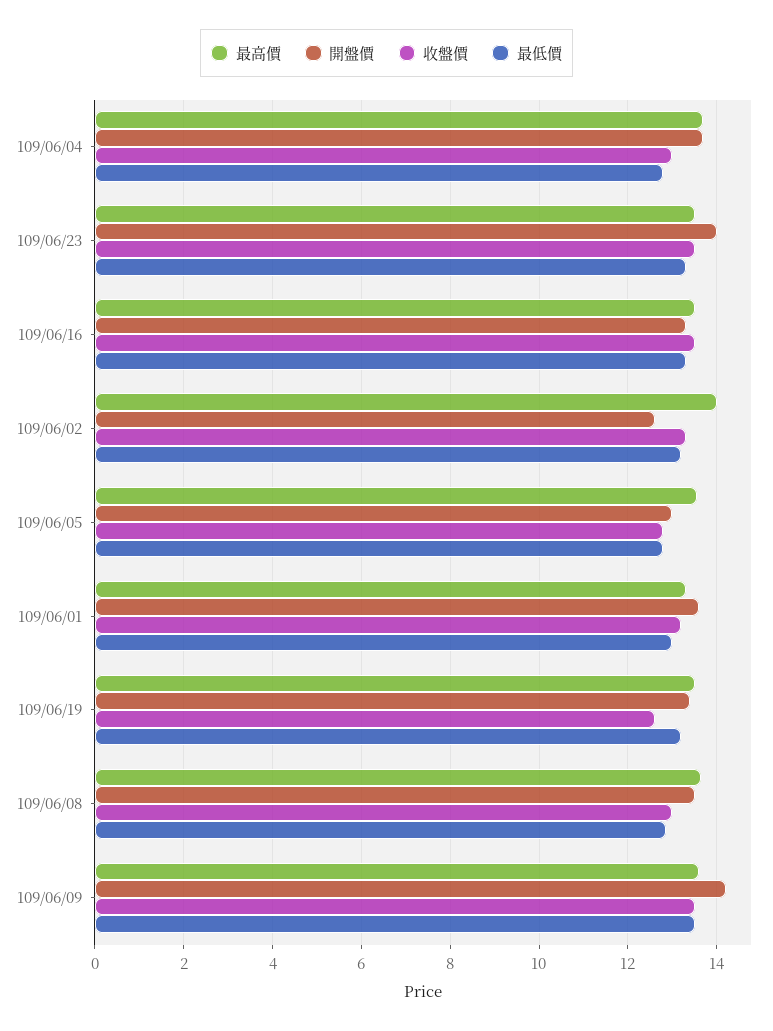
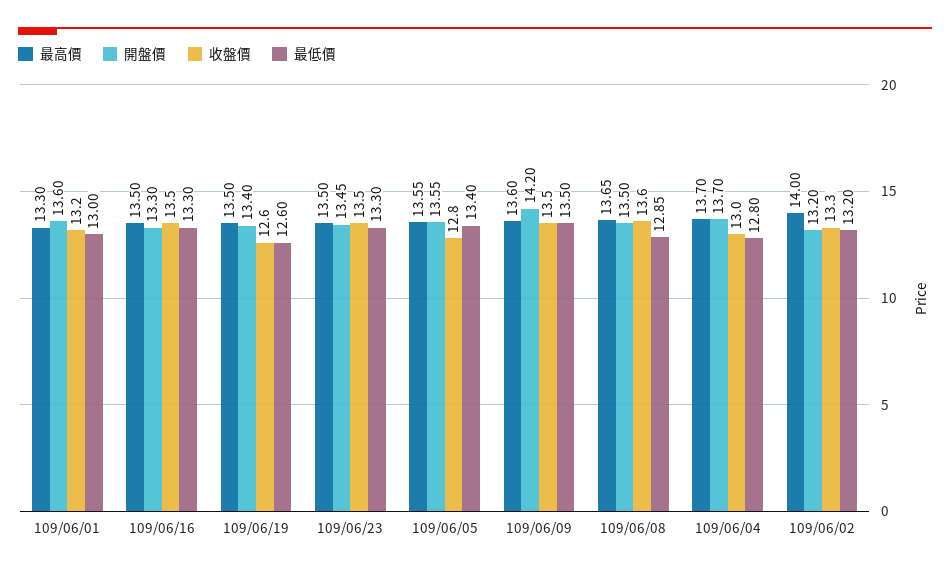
  {
    "最高價": {
      "109/06/04": 13.7,
      "109/06/23": 13.5,
      "109/06/16": 13.5,
      "109/06/02": 14,
      "109/06/05": 13.55,
      "109/06/01": 13.3,
      "109/06/19": 13.5,
      "109/06/08": 13.65,
      "109/06/09": 13.6
    },
    "開盤價": {
      "109/06/04": 13.7,
-     "109/06/23": 14,
+     "109/06/23": 13.45,
      "109/06/16": 13.3,
-     "109/06/02": 12.6,
+     "109/06/02": 13.2,
-     "109/06/05": 13,
+     "109/06/05": 13.55,
      "109/06/01": 13.6,
      "109/06/19": 13.4,
      "109/06/08": 13.5,
      "109/06/09": 14.2
    },
    "收盤價": {
      "109/06/04": 13,
      "109/06/23": 13.5,
      "109/06/16": 13.5,
      "109/06/02": 13.3,
      "109/06/05": 12.8,
      "109/06/01": 13.2,
      "109/06/19": 12.6,
-     "109/06/08": 13,
+     "109/06/08": 13.6,
      "109/06/09": 13.5
    },
    "最低價": {
      "109/06/04": 12.8,
      "109/06/23": 13.3,
      "109/06/16": 13.3,
      "109/06/02": 13.2,
-     "109/06/05": 12.8,
+     "109/06/05": 13.4,
      "109/06/01": 13,
-     "109/06/19": 13.2,
+     "109/06/19": 12.6,
      "109/06/08": 12.85,
      "109/06/09": 13.5
    }
  }

